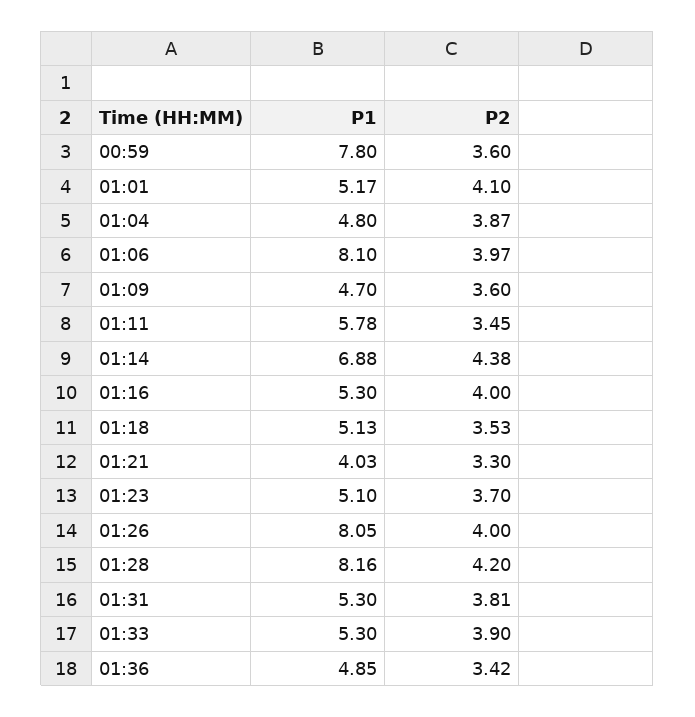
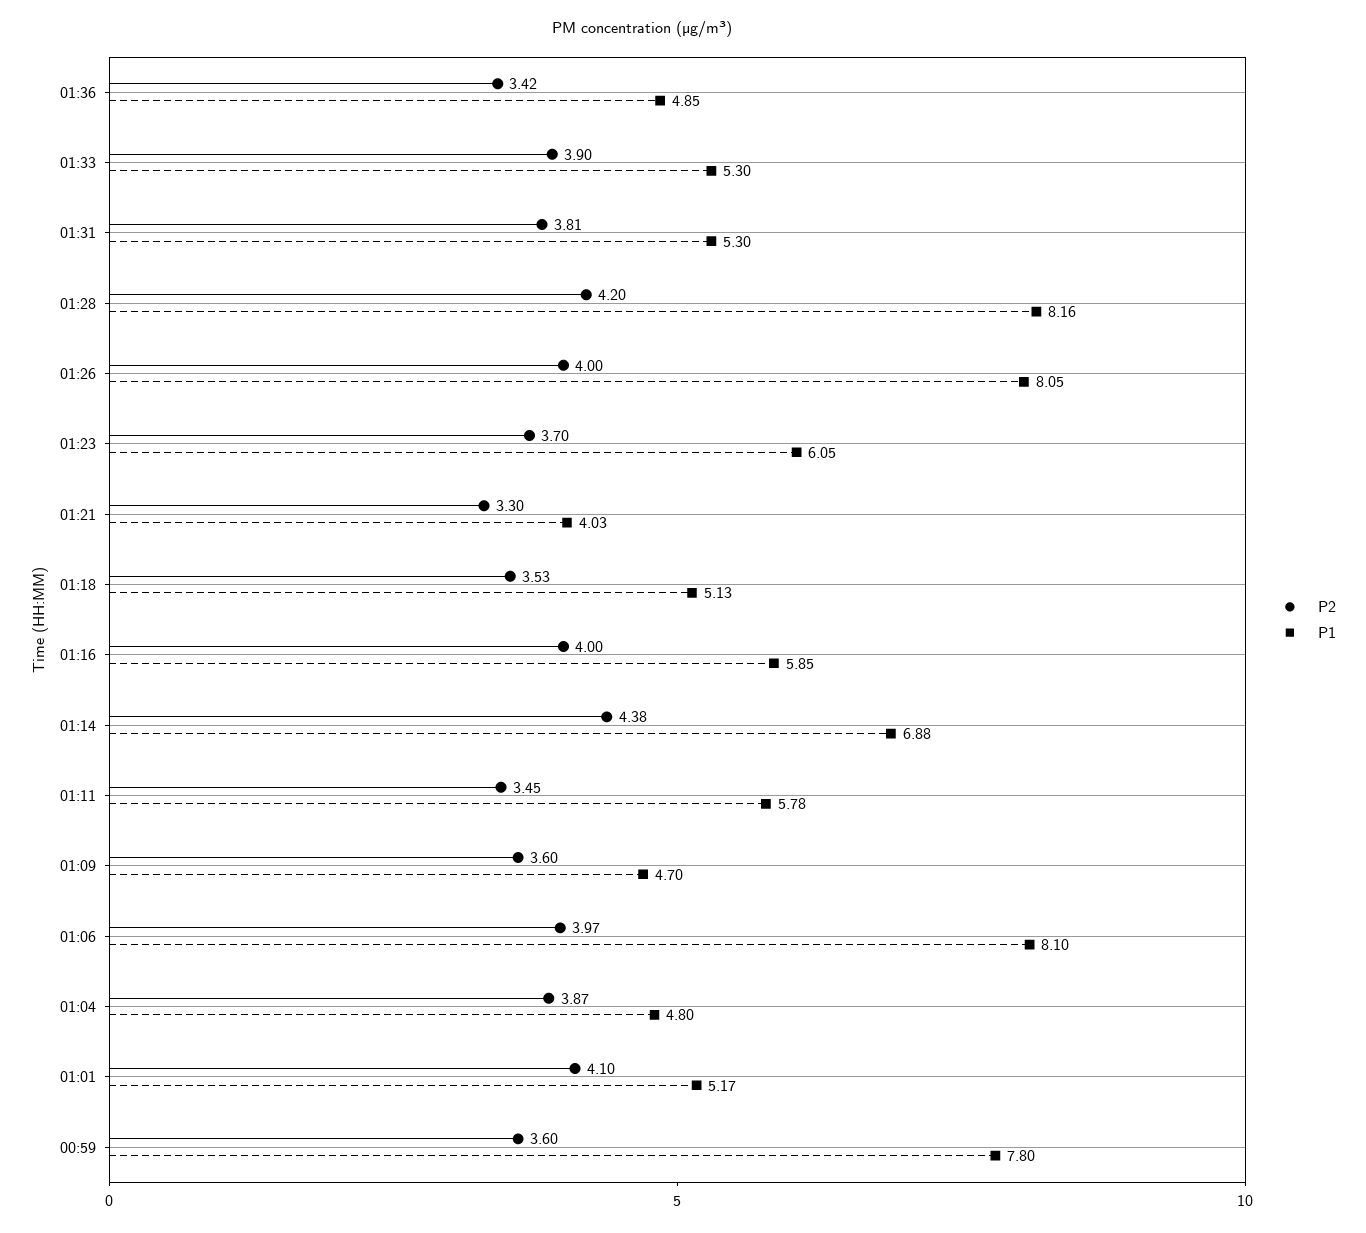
  {
    "P1": {
      "00:59": 7.8,
      "01:01": 5.17,
      "01:04": 4.8,
      "01:06": 8.1,
      "01:09": 4.7,
      "01:11": 5.78,
      "01:14": 6.88,
-     "01:16": 5.3,
+     "01:16": 5.85,
      "01:18": 5.13,
      "01:21": 4.03,
-     "01:23": 5.1,
+     "01:23": 6.05,
      "01:26": 8.05,
      "01:28": 8.16,
      "01:31": 5.3,
      "01:33": 5.3,
      "01:36": 4.85
    },
    "P2": {
      "00:59": 3.6,
      "01:01": 4.1,
      "01:04": 3.87,
      "01:06": 3.97,
      "01:09": 3.6,
      "01:11": 3.45,
      "01:14": 4.38,
      "01:16": 4,
      "01:18": 3.53,
      "01:21": 3.3,
      "01:23": 3.7,
      "01:26": 4,
      "01:28": 4.2,
      "01:31": 3.81,
      "01:33": 3.9,
      "01:36": 3.42
    }
  }

